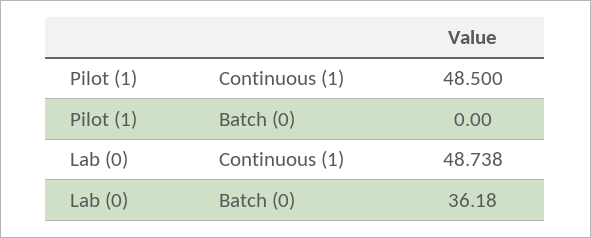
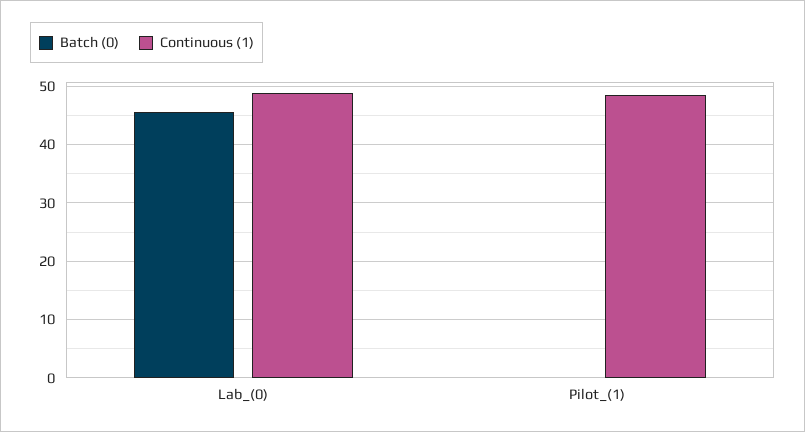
  {
    "Continuous (1)": {
      "Pilot (1)": 48.5,
      "Lab (0)": 48.738
    },
    "Batch (0)": {
      "Pilot (1)": 0,
-     "Lab (0)": 36.18
+     "Lab (0)": 46
    }
  }

